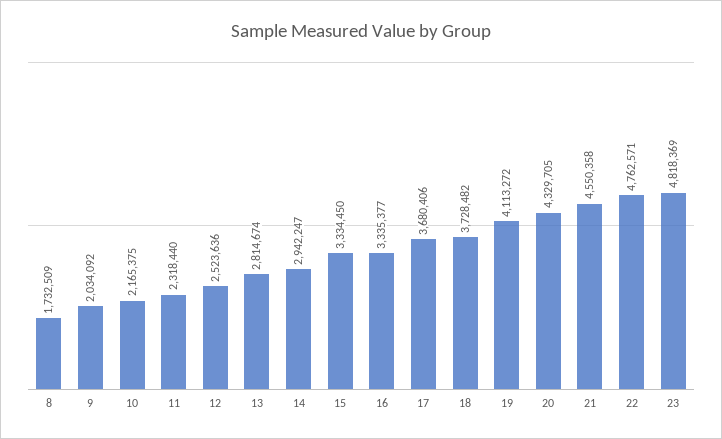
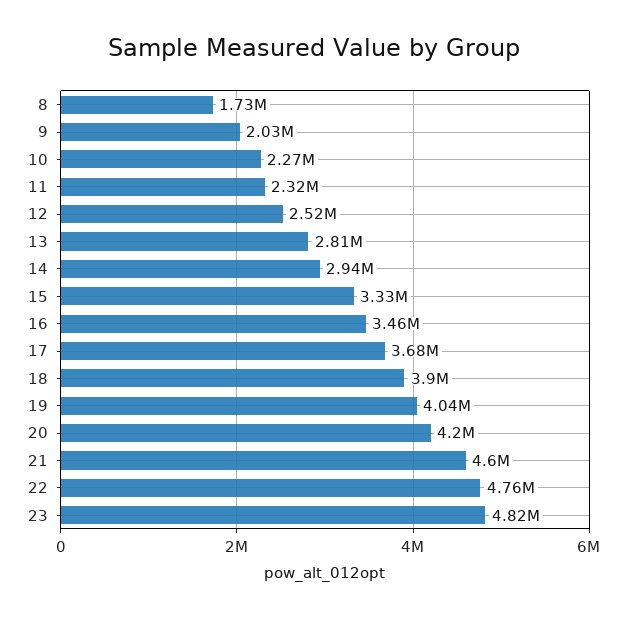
  {
    "8": 1732509,
    "9": 2034092,
-   "10": 2165375,
+   "10": 2270000,
    "11": 2318440,
    "12": 2523636,
    "13": 2814674,
    "14": 2942247,
    "15": 3334450,
-   "16": 3335377,
+   "16": 3460000,
    "17": 3680406,
-   "18": 3728482,
+   "18": 3900000,
-   "19": 4113272,
+   "19": 4040000,
-   "20": 4329705,
+   "20": 4200000,
-   "21": 4550358,
+   "21": 4600000,
    "22": 4762571,
    "23": 4818369
  }

